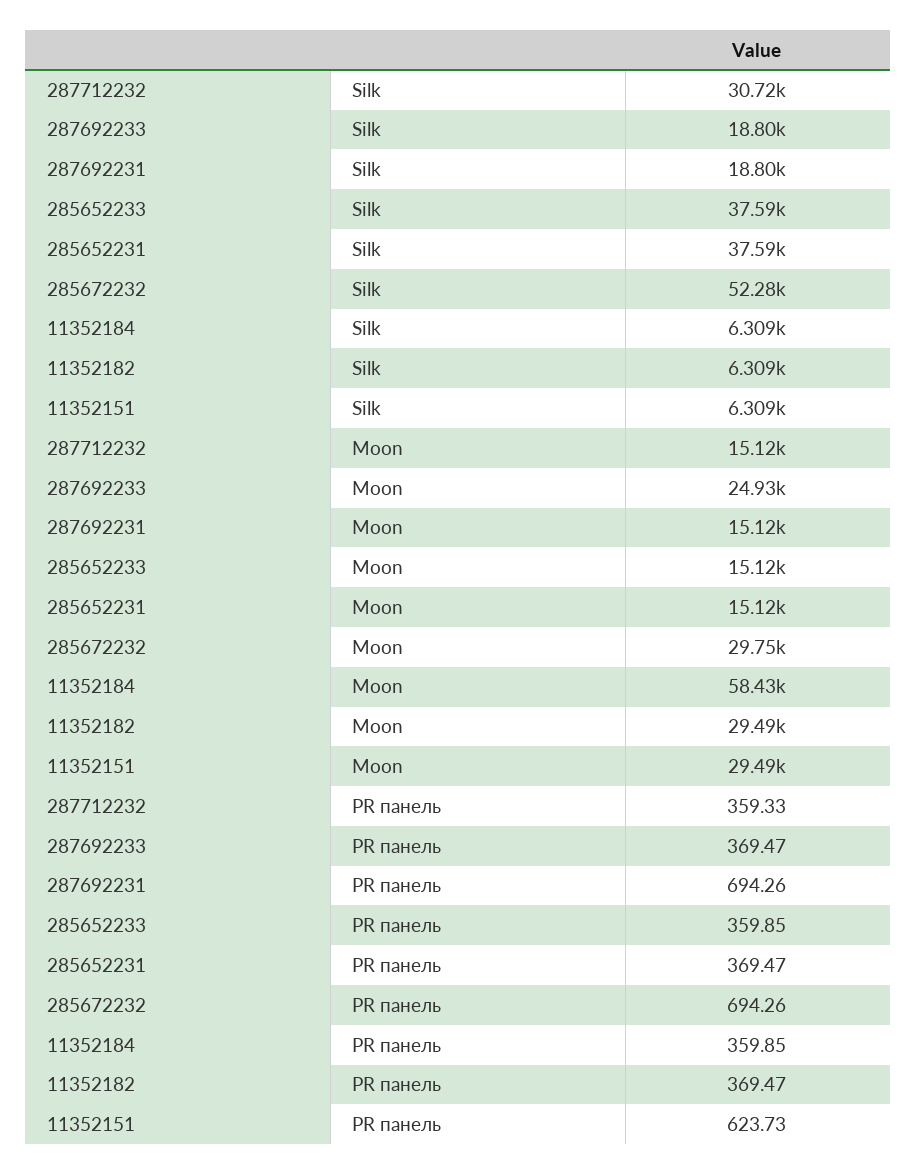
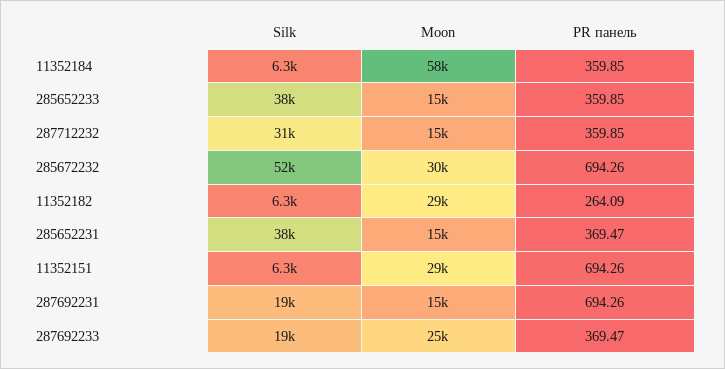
  {
    "287712232": {
      "Silk": 30720,
      "Moon": 15120,
-     "PR панель": 359.33
+     "PR панель": 359.85
    },
    "287692233": {
      "Silk": 18800,
      "Moon": 24930,
      "PR панель": 369.47
    },
    "287692231": {
      "Silk": 18800,
      "Moon": 15120,
      "PR панель": 694.26
    },
    "285652233": {
      "Silk": 37590,
      "Moon": 15120,
      "PR панель": 359.85
    },
    "285652231": {
      "Silk": 37590,
      "Moon": 15120,
      "PR панель": 369.47
    },
    "285672232": {
      "Silk": 52280,
      "Moon": 29750,
      "PR панель": 694.26
    },
    "11352184": {
      "Silk": 6309,
      "Moon": 58430,
      "PR панель": 359.85
    },
    "11352182": {
      "Silk": 6309,
      "Moon": 29490,
-     "PR панель": 369.47
+     "PR панель": 264.09
    },
    "11352151": {
      "Silk": 6309,
      "Moon": 29490,
-     "PR панель": 623.73
+     "PR панель": 694.26
    }
  }

